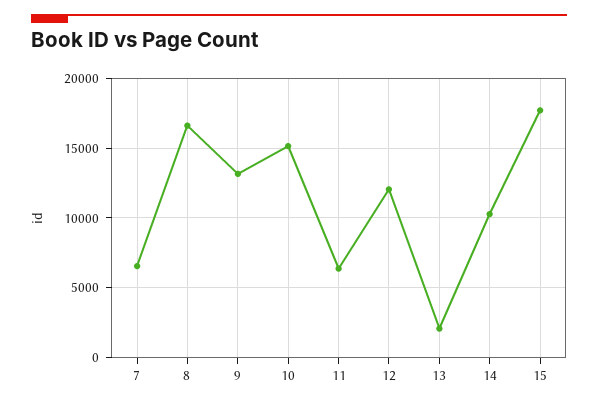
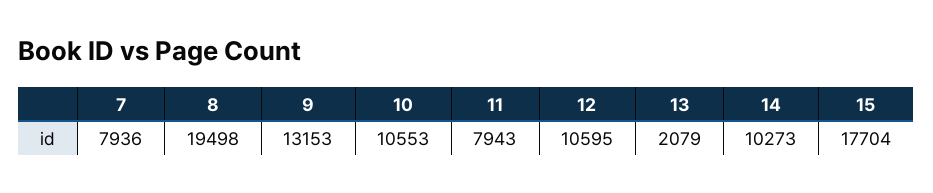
  {
-   "7": 6500,
+   "7": 7936,
-   "8": 16500,
+   "8": 19498,
    "9": 13153,
-   "10": 15000,
+   "10": 10553,
-   "11": 6500,
+   "11": 7943,
-   "12": 12000,
+   "12": 10595,
    "13": 2079,
    "14": 10273,
    "15": 17704
  }

